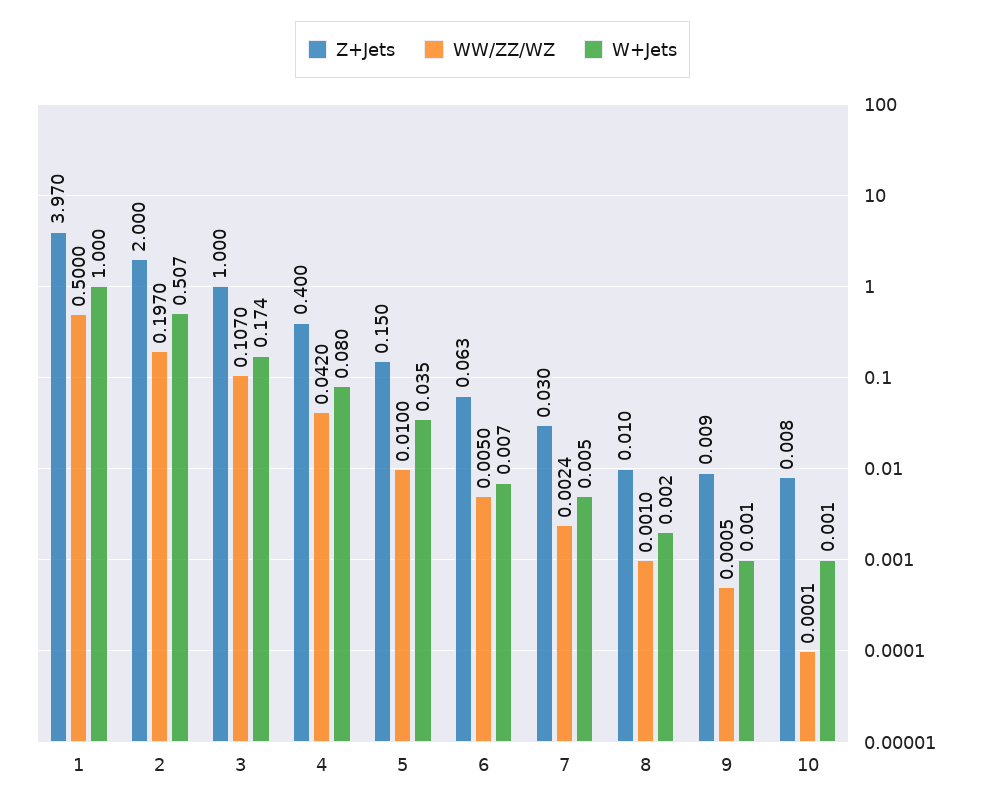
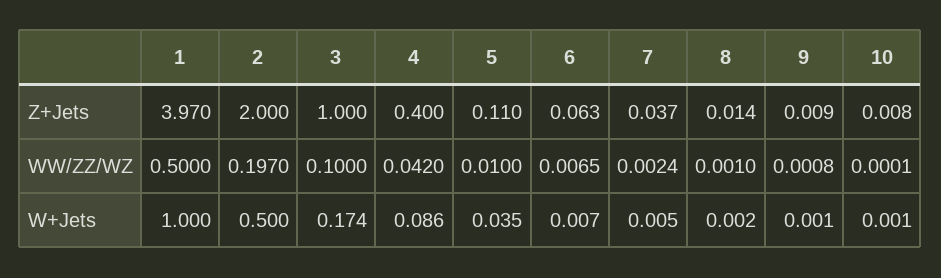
  {
    "Z+Jets": {
      "1": 3.97,
      "2": 2,
      "3": 1,
      "4": 0.4,
-     "5": 0.15,
+     "5": 0.11,
      "6": 0.063,
-     "7": 0.03,
+     "7": 0.037,
-     "8": 0.01,
+     "8": 0.014,
      "9": 0.009,
      "10": 0.008
    },
    "WW/ZZ/WZ": {
      "1": 0.5,
      "2": 0.197,
-     "3": 0.107,
+     "3": 0.1,
      "4": 0.042,
      "5": 0.01,
-     "6": 0.005,
+     "6": 0.0065,
      "7": 0.0024,
      "8": 0.001,
-     "9": 0.0005,
+     "9": 0.0008,
      "10": 0.0001
    },
    "W+Jets": {
      "1": 1,
-     "2": 0.507,
+     "2": 0.5,
      "3": 0.174,
-     "4": 0.08,
+     "4": 0.086,
      "5": 0.035,
      "6": 0.007,
      "7": 0.005,
      "8": 0.002,
      "9": 0.001,
      "10": 0.001
    }
  }

